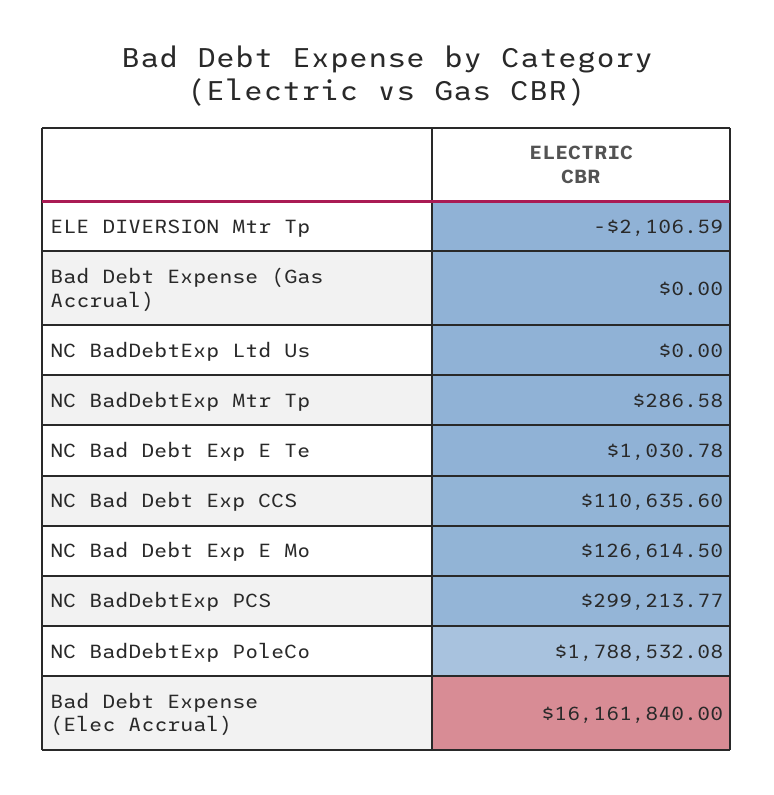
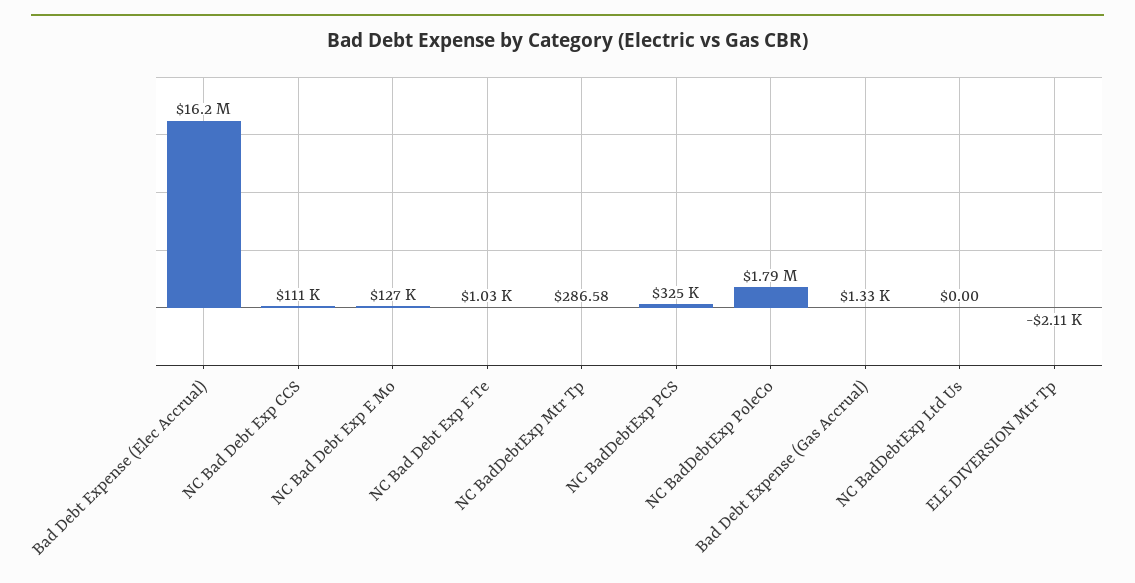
  {
    "ELE DIVERSION Mtr Tp": -2106.59,
-   "Bad Debt Expense (Gas Accrual)": 0,
+   "Bad Debt Expense (Gas Accrual)": 1330,
    "NC BadDebtExp Ltd Us": 0,
    "NC BadDebtExp Mtr Tp": 286.58,
    "NC Bad Debt Exp E Te": 1030.78,
    "NC Bad Debt Exp CCS": 110635.6,
    "NC Bad Debt Exp E Mo": 126614.5,
-   "NC BadDebtExp PCS": 299213.77,
+   "NC BadDebtExp PCS": 325000,
    "NC BadDebtExp PoleCo": 1788532.08,
    "Bad Debt Expense (Elec Accrual)": 16161840
  }

